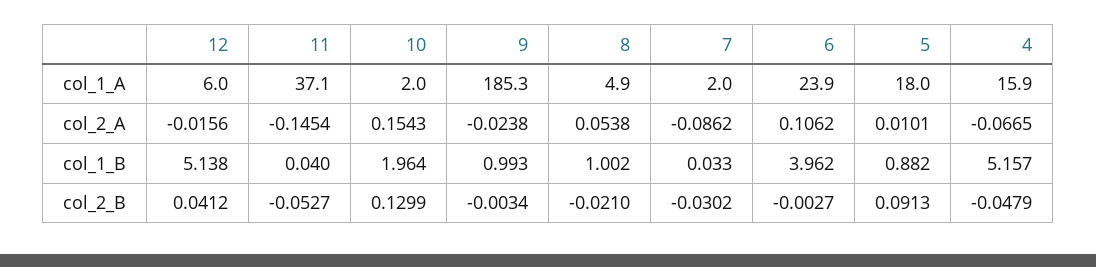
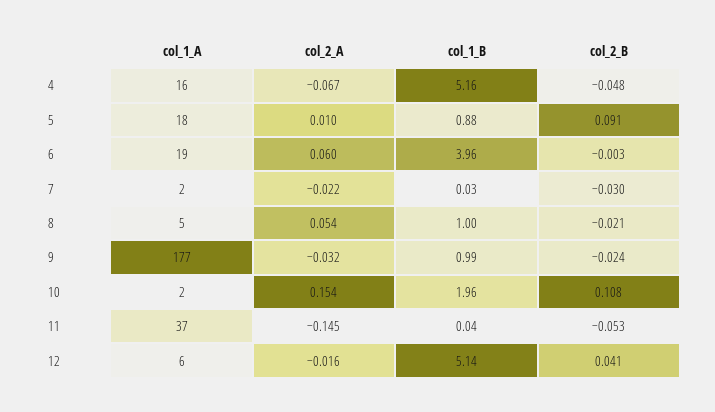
  {
    "12": {
      "col_1_A": 6,
      "col_2_A": -0.0156,
      "col_1_B": 5.138,
      "col_2_B": 0.0412
    },
    "11": {
      "col_1_A": 37.1,
      "col_2_A": -0.1454,
      "col_1_B": 0.04,
      "col_2_B": -0.0527
    },
    "10": {
      "col_1_A": 2,
      "col_2_A": 0.1543,
      "col_1_B": 1.964,
-     "col_2_B": 0.1299
+     "col_2_B": 0.108
    },
    "9": {
-     "col_1_A": 185.3,
+     "col_1_A": 177,
-     "col_2_A": -0.0238,
+     "col_2_A": -0.032,
      "col_1_B": 0.993,
-     "col_2_B": -0.0034
+     "col_2_B": -0.024
    },
    "8": {
      "col_1_A": 4.9,
      "col_2_A": 0.0538,
      "col_1_B": 1.002,
      "col_2_B": -0.021
    },
    "7": {
      "col_1_A": 2,
-     "col_2_A": -0.0862,
+     "col_2_A": -0.022,
      "col_1_B": 0.033,
      "col_2_B": -0.0302
    },
    "6": {
-     "col_1_A": 23.9,
+     "col_1_A": 19,
-     "col_2_A": 0.1062,
+     "col_2_A": 0.06,
      "col_1_B": 3.962,
      "col_2_B": -0.0027
    },
    "5": {
      "col_1_A": 18,
      "col_2_A": 0.0101,
      "col_1_B": 0.882,
      "col_2_B": 0.0913
    },
    "4": {
      "col_1_A": 15.9,
      "col_2_A": -0.0665,
      "col_1_B": 5.157,
      "col_2_B": -0.0479
    }
  }

